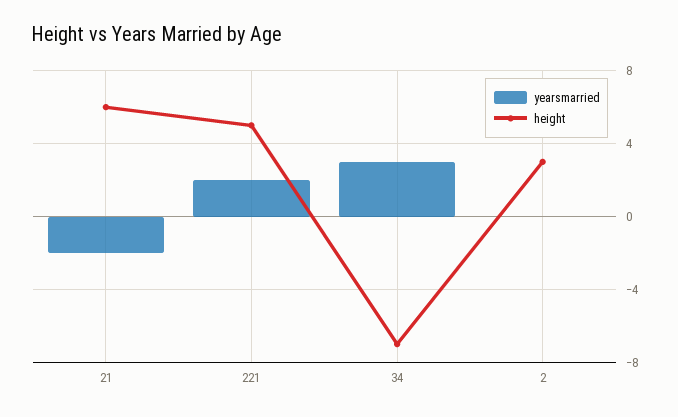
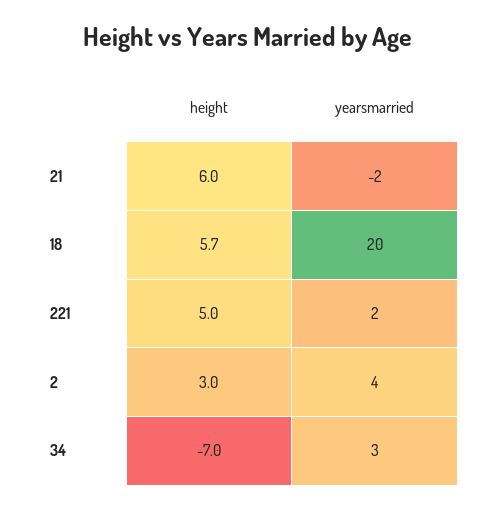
  {
    "yearsmarried": {
      "21": -2,
      "221": 2,
      "34": 3,
-     "2": 0
+     "2": 4,
+     "18": 20
    },
    "height": {
      "21": 6,
      "221": 5,
      "34": -7,
-     "2": 3
+     "2": 3,
+     "18": 5.7
    }
  }

